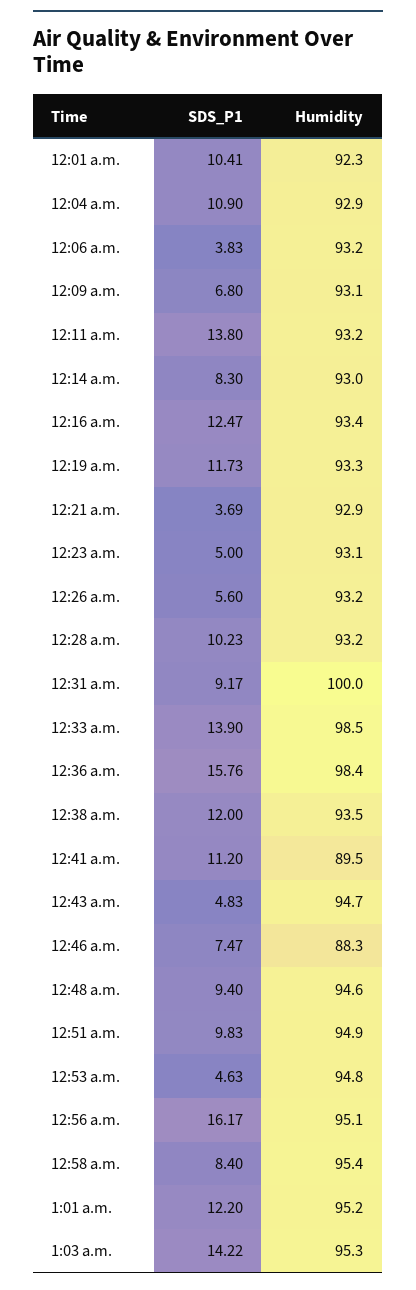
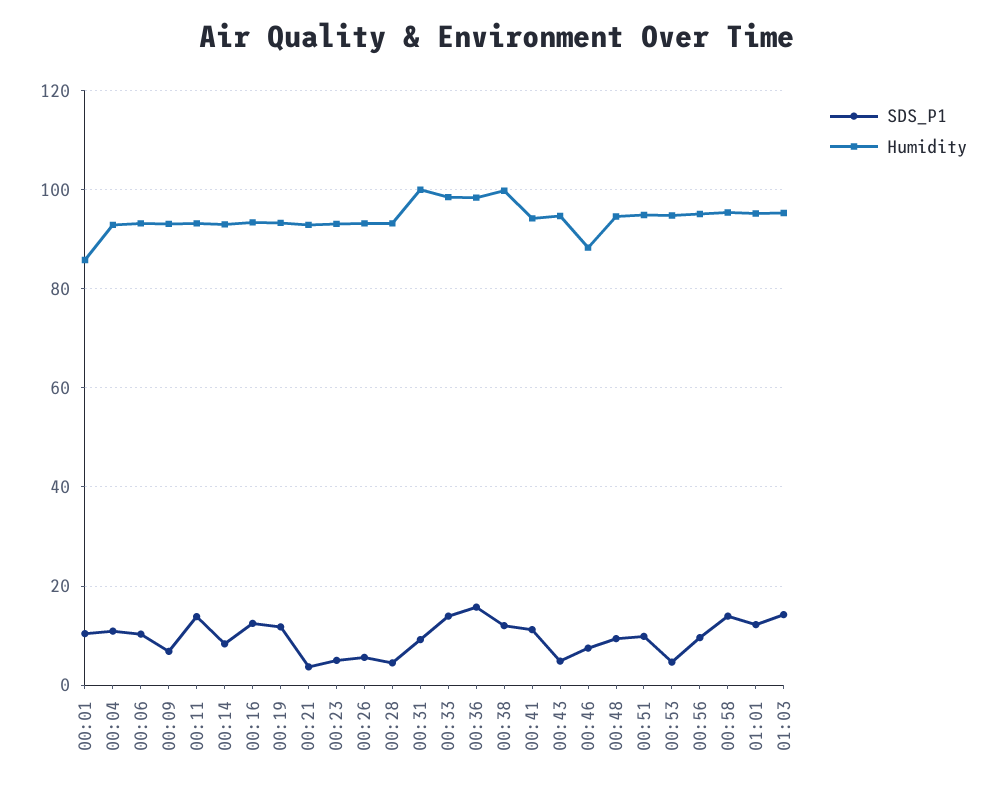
  {
    "SDS_P1": {
      "12:01 a.m.": 10.41,
      "12:04 a.m.": 10.9,
-     "12:06 a.m.": 3.83,
+     "12:06 a.m.": 10,
      "12:09 a.m.": 6.8,
      "12:11 a.m.": 13.8,
      "12:14 a.m.": 8.3,
      "12:16 a.m.": 12.47,
      "12:19 a.m.": 11.73,
      "12:21 a.m.": 3.69,
      "12:23 a.m.": 5,
      "12:26 a.m.": 5.6,
-     "12:28 a.m.": 10.23,
+     "12:28 a.m.": 4,
      "12:31 a.m.": 9.17,
      "12:33 a.m.": 13.9,
      "12:36 a.m.": 15.76,
      "12:38 a.m.": 12,
      "12:41 a.m.": 11.2,
      "12:43 a.m.": 4.83,
      "12:46 a.m.": 7.47,
      "12:48 a.m.": 9.4,
      "12:51 a.m.": 9.83,
      "12:53 a.m.": 4.63,
-     "12:56 a.m.": 16.17,
+     "12:56 a.m.": 10,
-     "12:58 a.m.": 8.4,
+     "12:58 a.m.": 14,
      "1:01 a.m.": 12.2,
      "1:03 a.m.": 14.22
    },
    "Humidity": {
-     "12:01 a.m.": 92.3,
+     "12:01 a.m.": 86,
      "12:04 a.m.": 92.9,
      "12:06 a.m.": 93.2,
      "12:09 a.m.": 93.1,
      "12:11 a.m.": 93.2,
      "12:14 a.m.": 93,
      "12:16 a.m.": 93.4,
      "12:19 a.m.": 93.3,
      "12:21 a.m.": 92.9,
      "12:23 a.m.": 93.1,
      "12:26 a.m.": 93.2,
      "12:28 a.m.": 93.2,
      "12:31 a.m.": 100,
      "12:33 a.m.": 98.5,
      "12:36 a.m.": 98.4,
-     "12:38 a.m.": 93.5,
+     "12:38 a.m.": 100,
-     "12:41 a.m.": 89.5,
+     "12:41 a.m.": 94,
      "12:43 a.m.": 94.7,
      "12:46 a.m.": 88.3,
      "12:48 a.m.": 94.6,
      "12:51 a.m.": 94.9,
      "12:53 a.m.": 94.8,
      "12:56 a.m.": 95.1,
      "12:58 a.m.": 95.4,
      "1:01 a.m.": 95.2,
      "1:03 a.m.": 95.3
    }
  }

